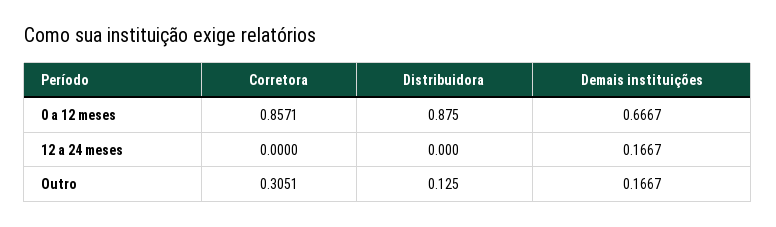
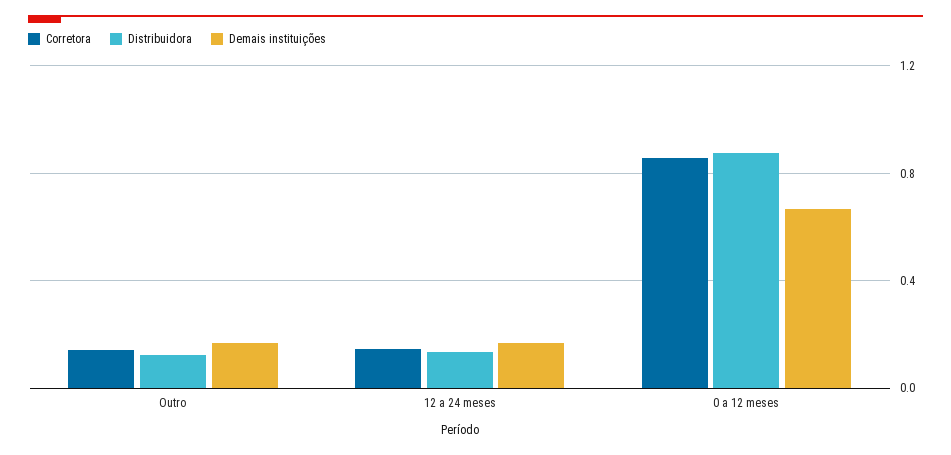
  {
    "Corretora": {
      "0 a 12 meses": 0.8571,
-     "12 a 24 meses": 0,
+     "12 a 24 meses": 0.15,
-     "Outro": 0.3051
+     "Outro": 0.15
    },
    "Distribuidora": {
      "0 a 12 meses": 0.875,
-     "12 a 24 meses": 0,
+     "12 a 24 meses": 0.15,
      "Outro": 0.125
    },
    "Demais instituições": {
      "0 a 12 meses": 0.6667,
      "12 a 24 meses": 0.1667,
      "Outro": 0.1667
    }
  }

